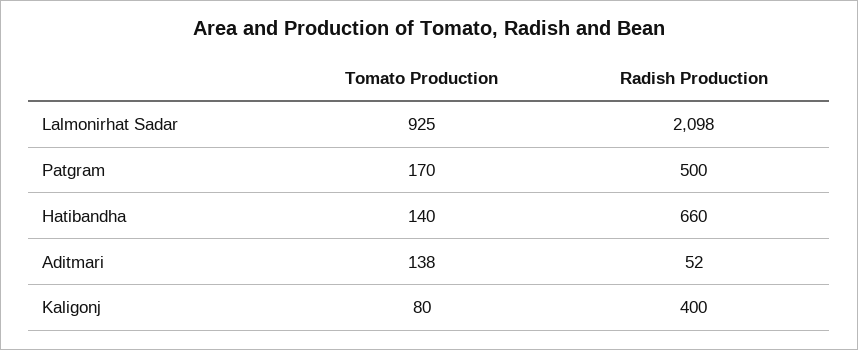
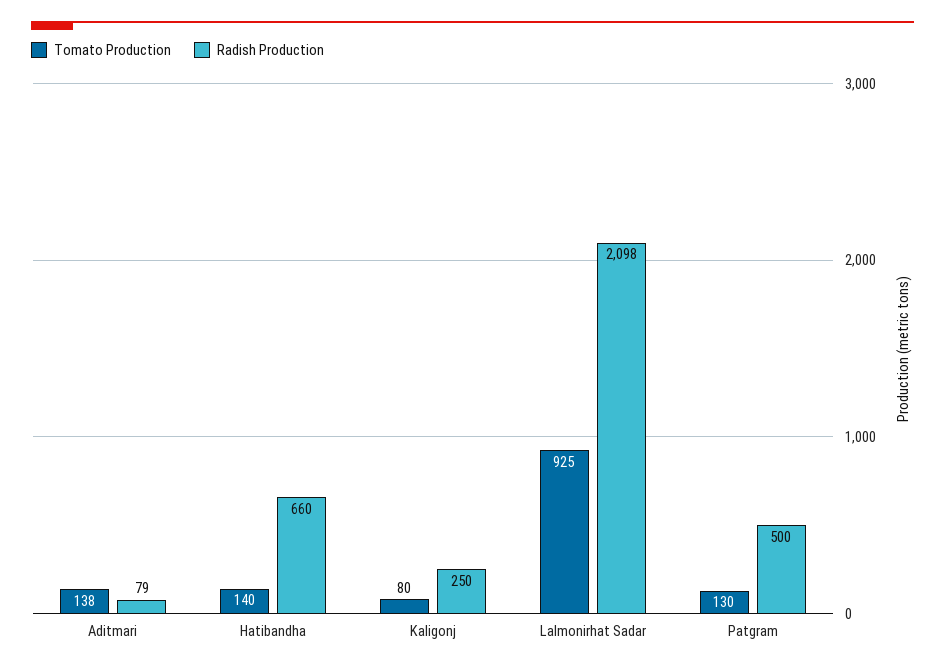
  {
    "Tomato Production": {
      "Lalmonirhat Sadar": 925,
-     "Patgram": 170,
+     "Patgram": 130,
      "Hatibandha": 140,
      "Aditmari": 138,
      "Kaligonj": 80
    },
    "Radish Production": {
      "Lalmonirhat Sadar": 2098,
      "Patgram": 500,
      "Hatibandha": 660,
-     "Aditmari": 52,
+     "Aditmari": 79,
-     "Kaligonj": 400
+     "Kaligonj": 250
    }
  }

